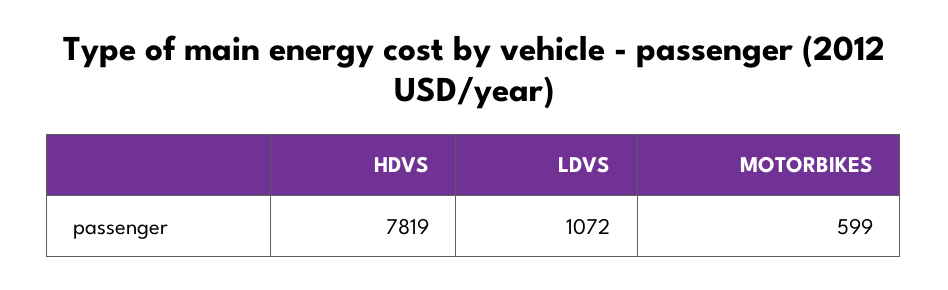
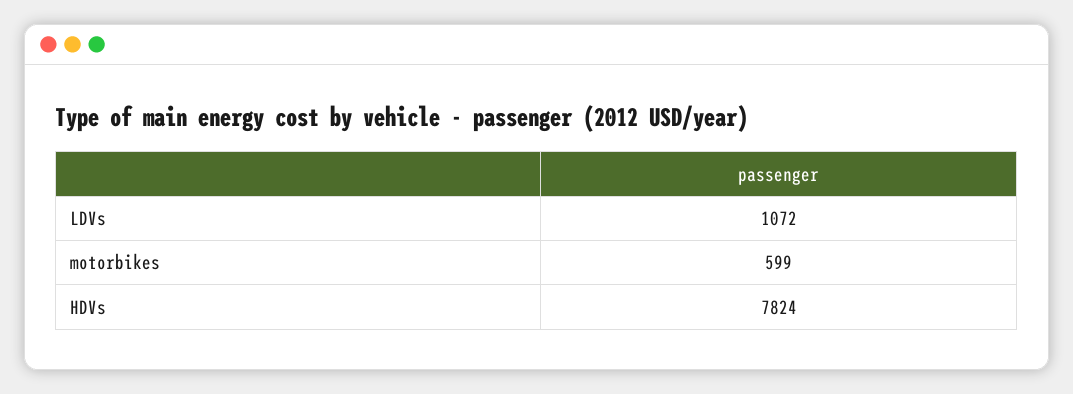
  {
-   "HDVS": 7819,
+   "HDVS": 7824,
    "LDVS": 1072,
    "MOTORBIKES": 599
  }

